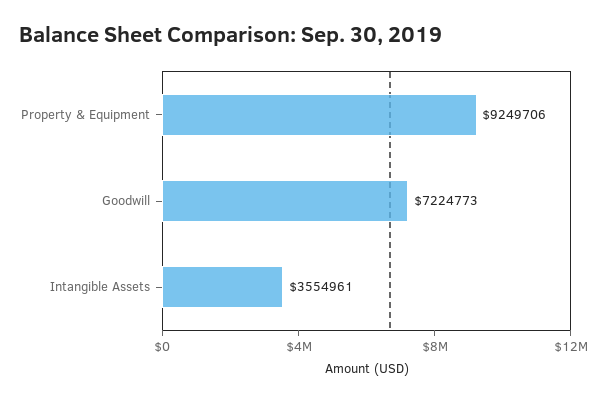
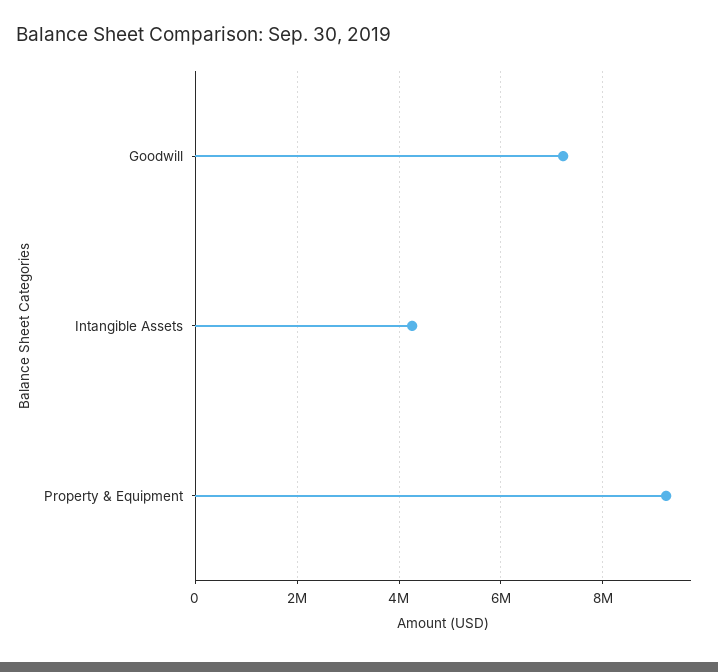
  {
    "Property & Equipment": 9249706,
    "Goodwill": 7224773,
-   "Intangible Assets": 3554961
+   "Intangible Assets": 4200000
  }

